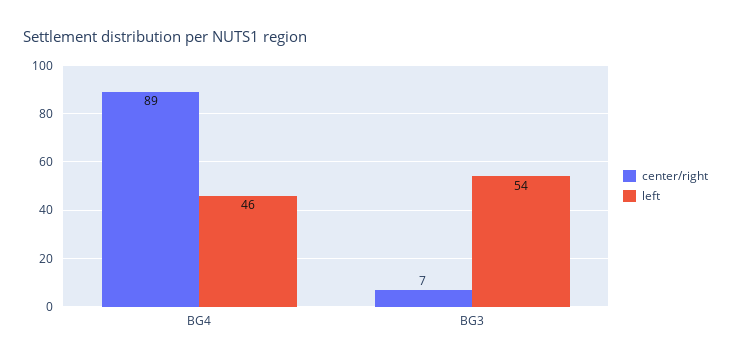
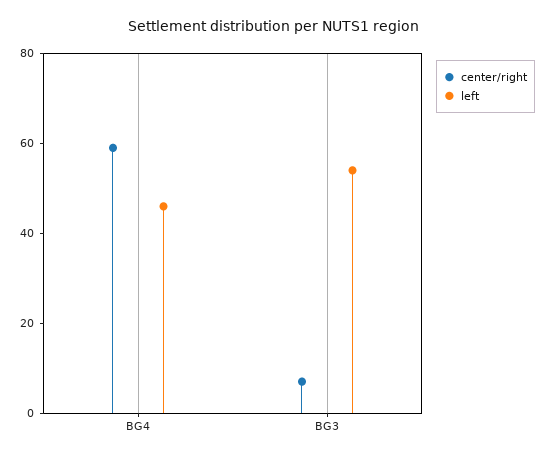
  {
    "center/right": {
-     "BG4": 89,
+     "BG4": 60,
      "BG3": 7
    },
    "left": {
      "BG4": 46,
      "BG3": 54
    }
  }

